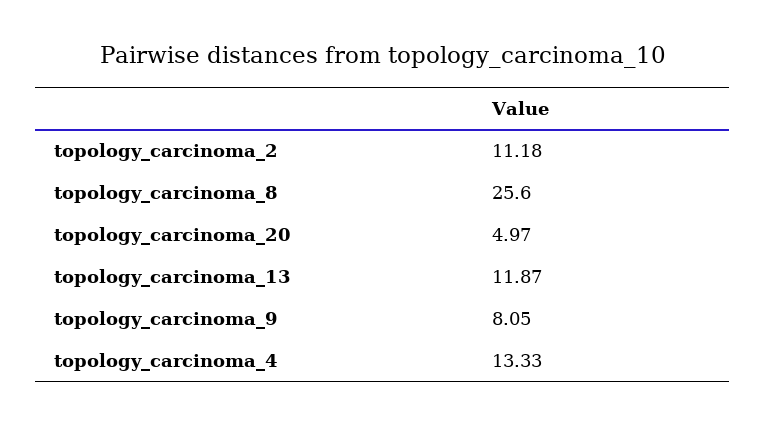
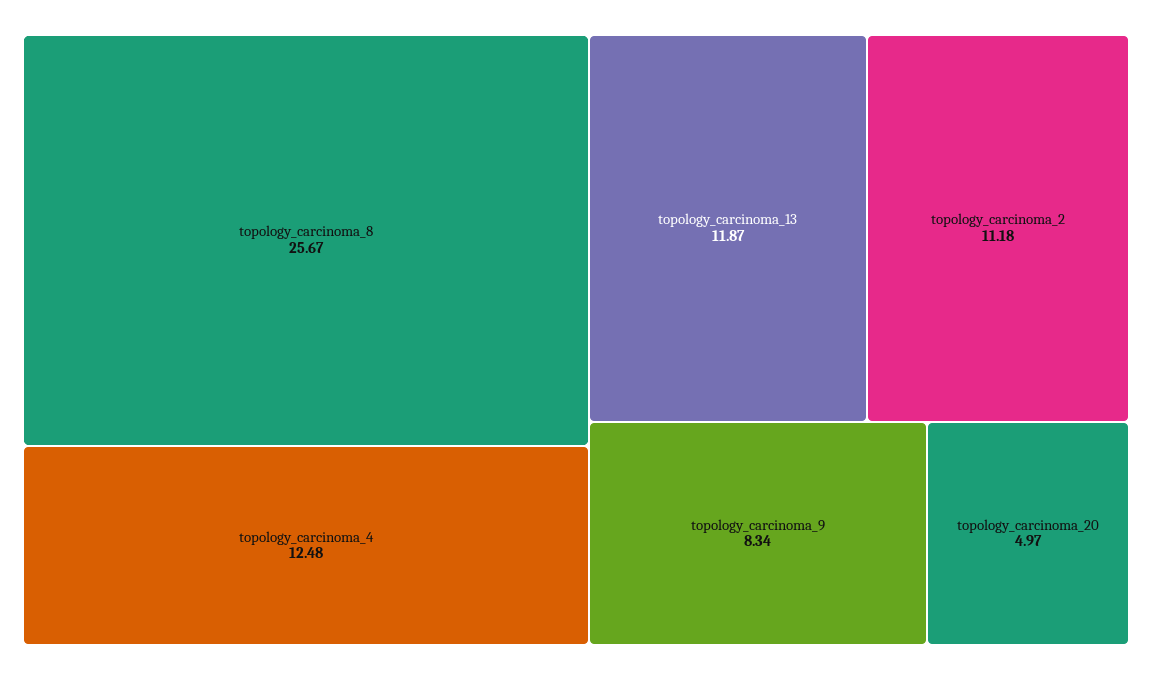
  {
    "topology_carcinoma_2": 11.18,
-   "topology_carcinoma_8": 25.6,
+   "topology_carcinoma_8": 25.67,
    "topology_carcinoma_20": 4.97,
    "topology_carcinoma_13": 11.87,
-   "topology_carcinoma_9": 8.05,
+   "topology_carcinoma_9": 8.34,
-   "topology_carcinoma_4": 13.33
+   "topology_carcinoma_4": 12.48
  }

